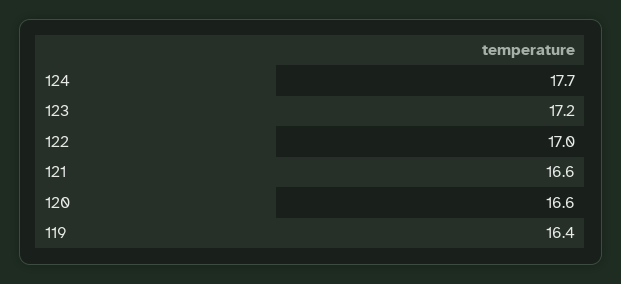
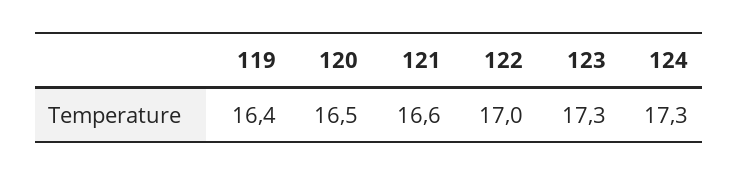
  {
-   "124": 17.7,
+   "124": 17.3,
-   "123": 17.2,
+   "123": 17.3,
    "122": 17,
    "121": 16.6,
-   "120": 16.6,
+   "120": 16.5,
    "119": 16.4
  }

